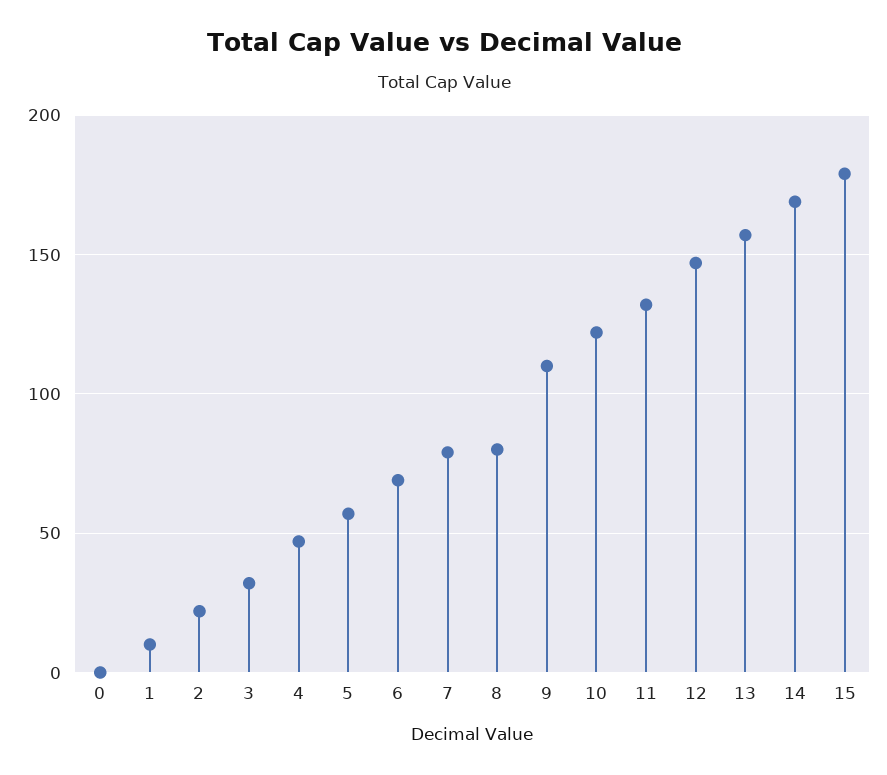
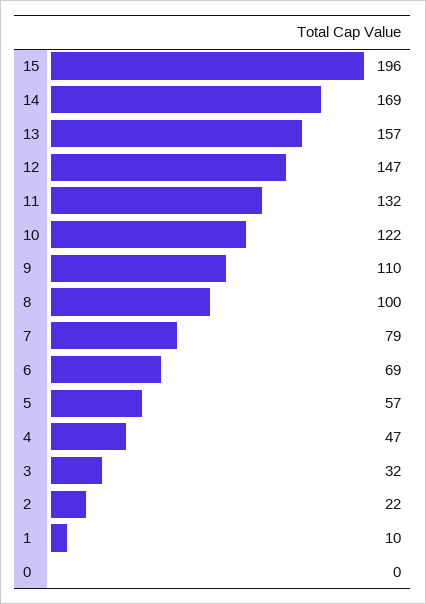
  {
    "0": 0,
    "1": 10,
    "2": 22,
    "3": 32,
    "4": 47,
    "5": 57,
    "6": 69,
    "7": 79,
-   "8": 80,
+   "8": 100,
    "9": 110,
    "10": 122,
    "11": 132,
    "12": 147,
    "13": 157,
    "14": 169,
-   "15": 180
+   "15": 196
  }

